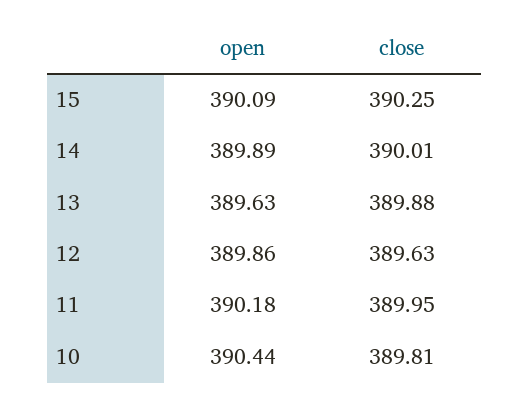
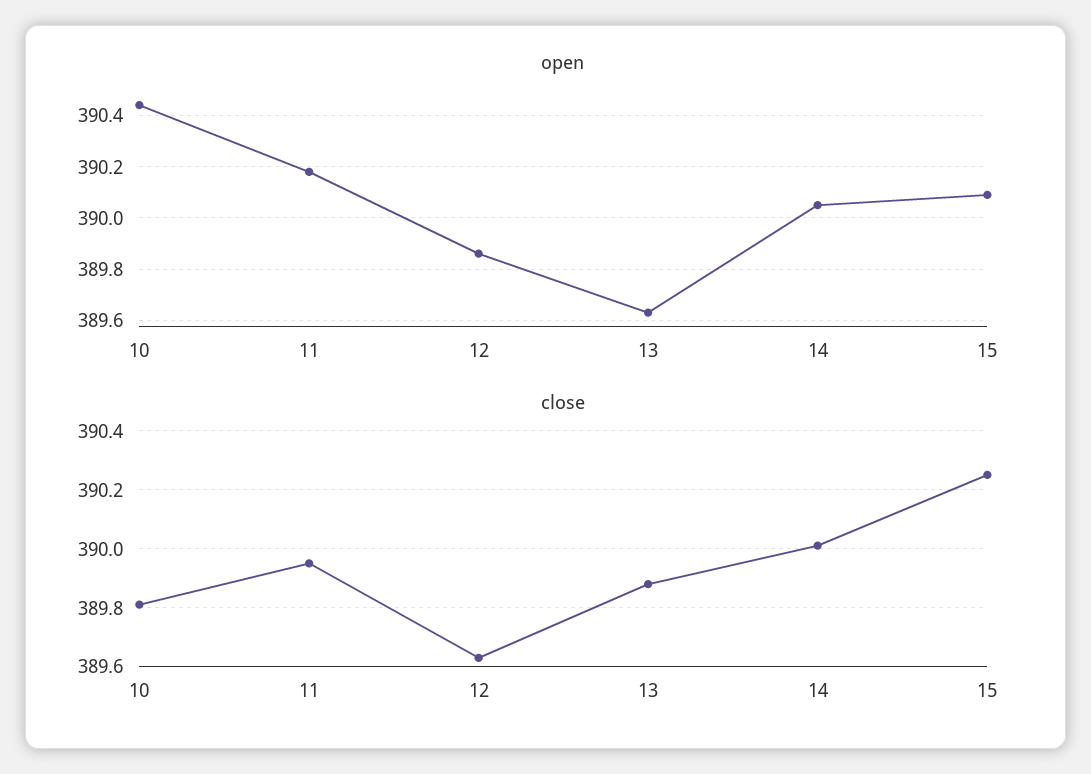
  {
    "open": {
      "15": 390.09,
-     "14": 389.89,
+     "14": 390.05,
      "13": 389.63,
      "12": 389.86,
      "11": 390.18,
      "10": 390.44
    },
    "close": {
      "15": 390.25,
      "14": 390.01,
      "13": 389.88,
      "12": 389.63,
      "11": 389.95,
      "10": 389.81
    }
  }

